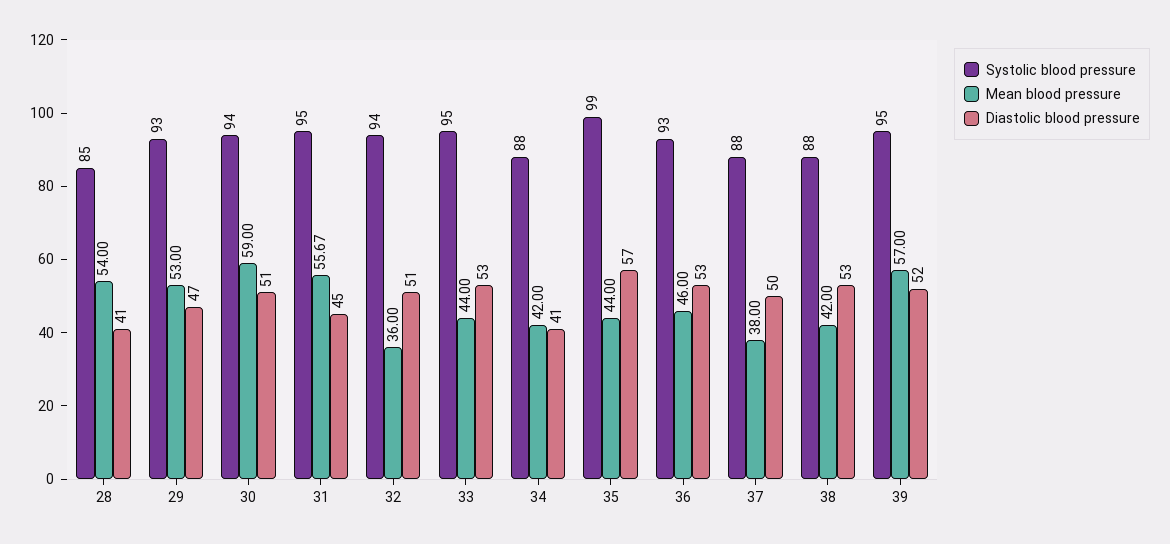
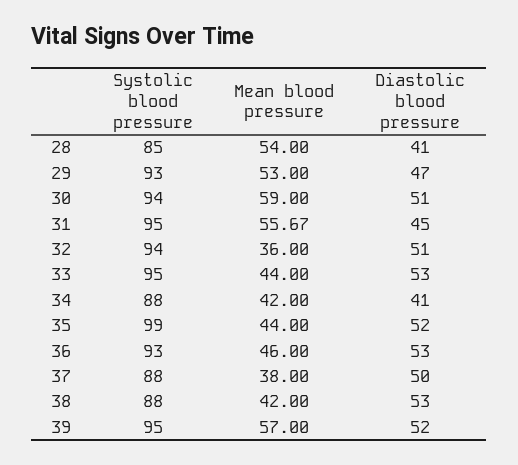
  {
    "Systolic blood pressure": {
      "28": 85,
      "29": 93,
      "30": 94,
      "31": 95,
      "32": 94,
      "33": 95,
      "34": 88,
      "35": 99,
      "36": 93,
      "37": 88,
      "38": 88,
      "39": 95
    },
    "Mean blood pressure": {
      "28": 54,
      "29": 53,
      "30": 59,
      "31": 55.67,
      "32": 36,
      "33": 44,
      "34": 42,
      "35": 44,
      "36": 46,
      "37": 38,
      "38": 42,
      "39": 57
    },
    "Diastolic blood pressure": {
      "28": 41,
      "29": 47,
      "30": 51,
      "31": 45,
      "32": 51,
      "33": 53,
      "34": 41,
-     "35": 57,
+     "35": 52,
      "36": 53,
      "37": 50,
      "38": 53,
      "39": 52
    }
  }

